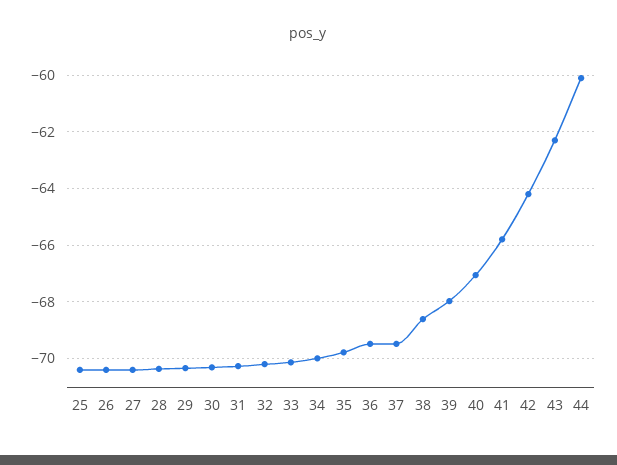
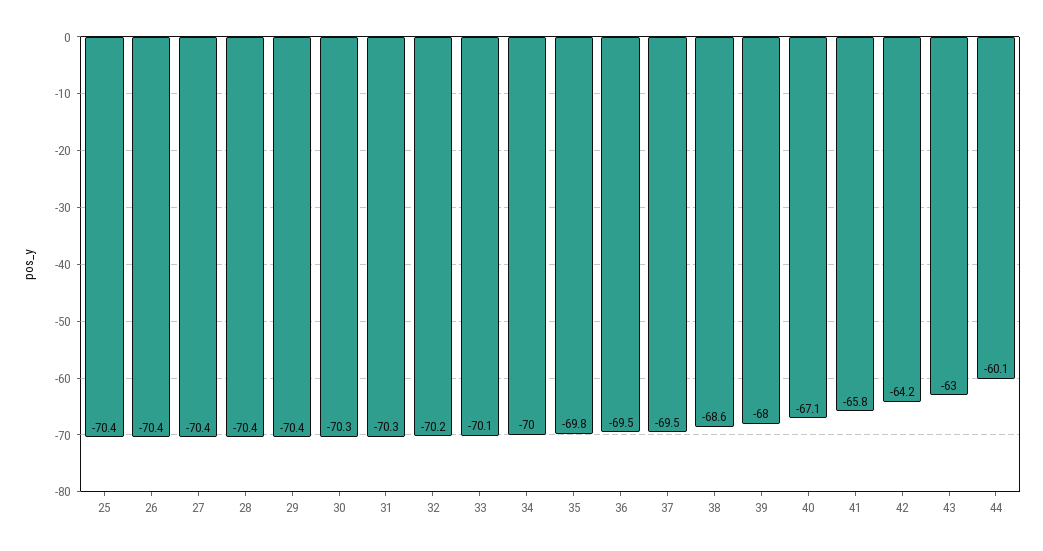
  {
    "25": -70.4,
    "26": -70.4,
    "27": -70.4,
    "28": -70.4,
    "29": -70.4,
    "30": -70.3,
    "31": -70.3,
    "32": -70.2,
    "33": -70.1,
    "34": -70,
    "35": -69.8,
    "36": -69.5,
    "37": -69.5,
    "38": -68.6,
    "39": -68,
    "40": -67.1,
    "41": -65.8,
    "42": -64.2,
-   "43": -62.25,
+   "43": -63,
    "44": -60.1
  }

